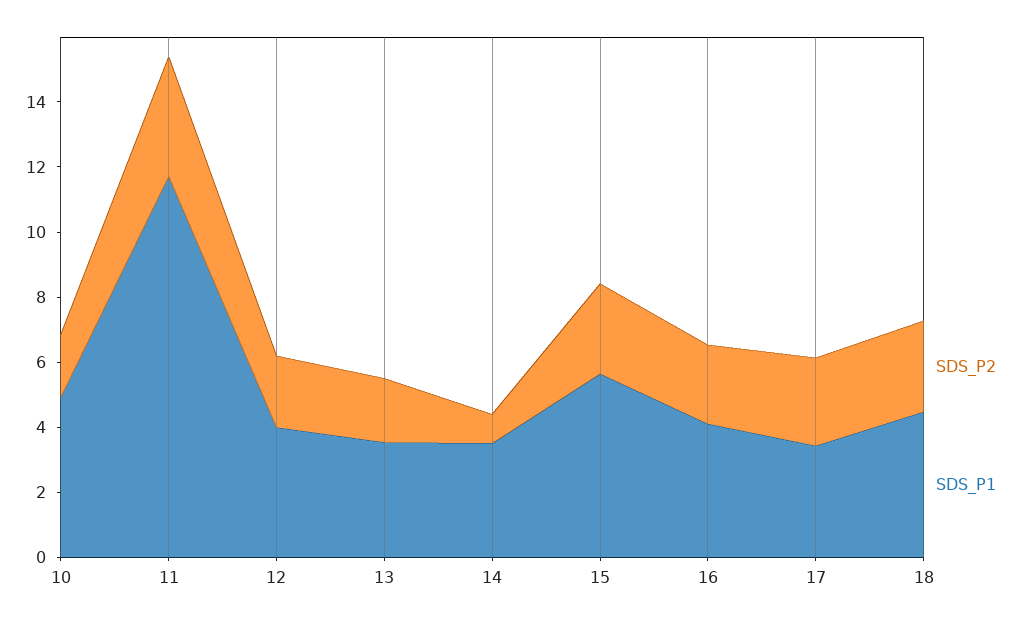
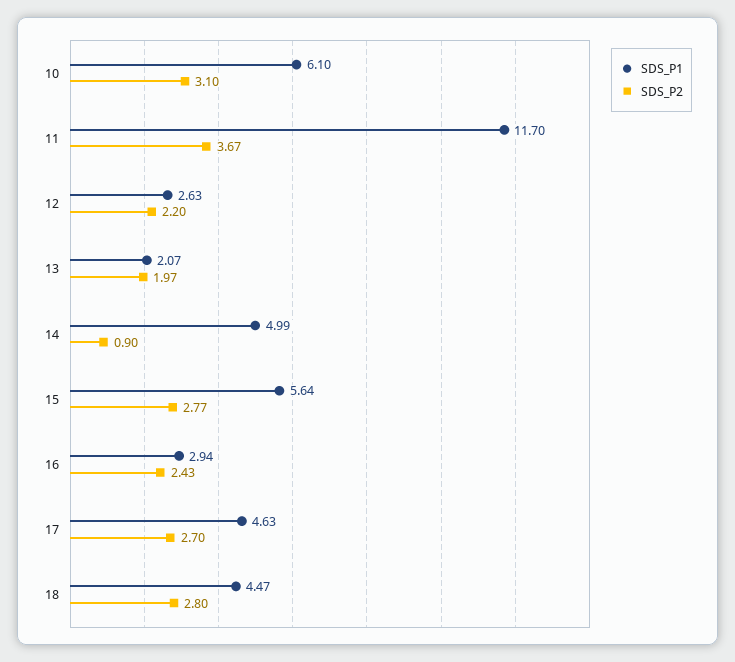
  {
    "SDS_P2": {
-     "10": 2,
+     "10": 3.1,
      "11": 3.67,
      "12": 2.2,
      "13": 1.97,
      "14": 0.9,
      "15": 2.77,
      "16": 2.43,
      "17": 2.7,
      "18": 2.8
    },
    "SDS_P1": {
-     "10": 5,
+     "10": 6.1,
      "11": 11.7,
-     "12": 4,
+     "12": 2.63,
-     "13": 3.5,
+     "13": 2.07,
-     "14": 3.5,
+     "14": 4.99,
      "15": 5.64,
-     "16": 4,
+     "16": 2.94,
-     "17": 3.5,
+     "17": 4.63,
      "18": 4.47
    }
  }

